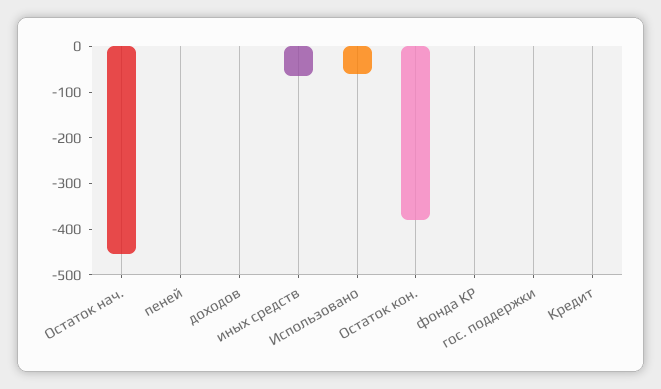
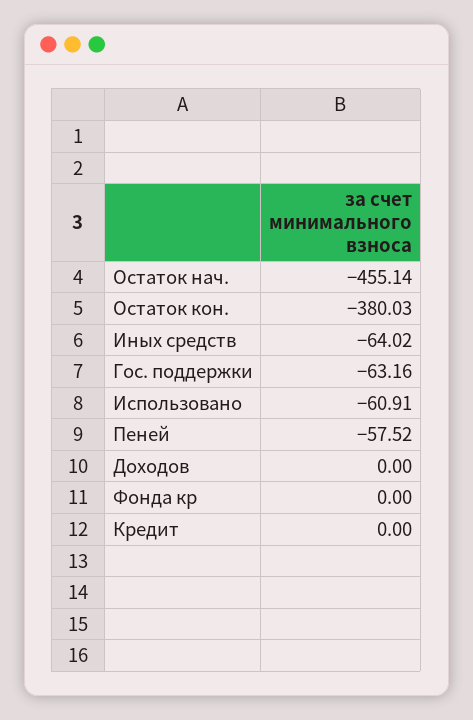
  {
    "Остаток нач.": -455.14,
-   "пеней": 0,
+   "пеней": -57.52,
    "доходов": 0,
    "иных средств": -64.02,
    "Использовано": -60.91,
    "Остаток кон.": -380.03,
    "фонда КР": 0,
-   "гос. поддержки": 0,
+   "гос. поддержки": -63.16,
    "Кредит": 0
  }

